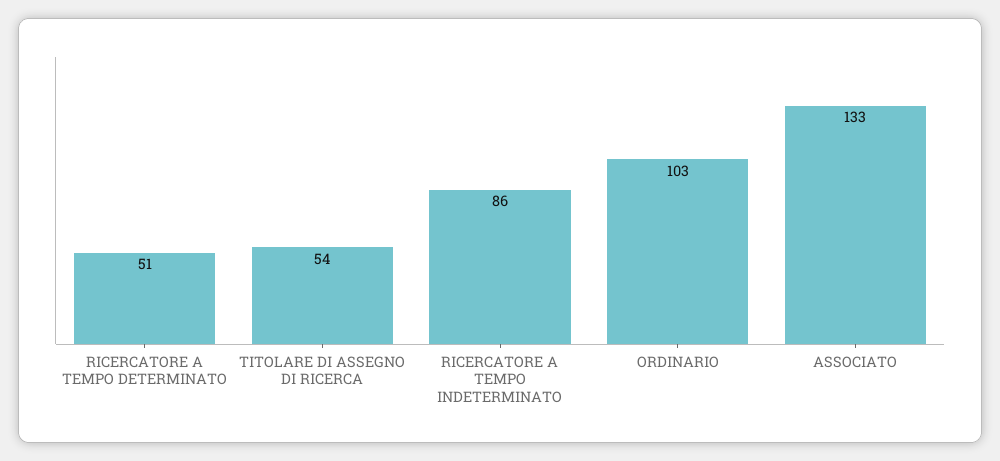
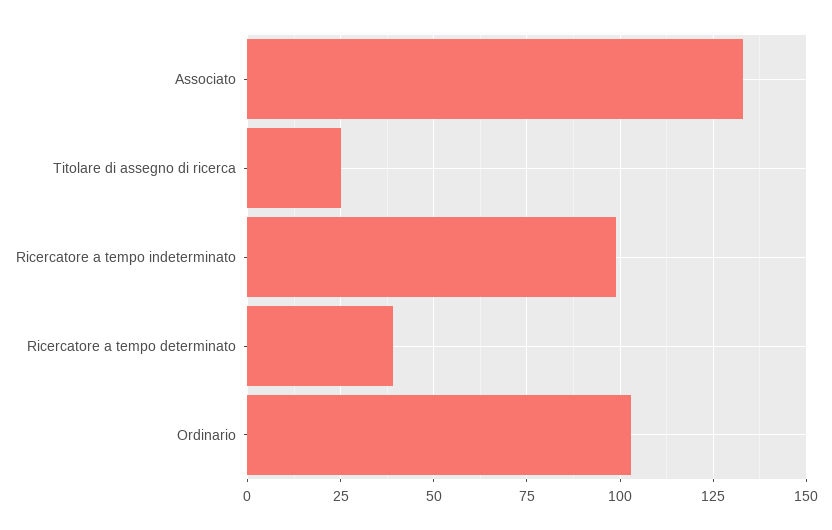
  {
-   "RICERCATORE A TEMPO DETERMINATO": 51,
+   "RICERCATORE A TEMPO DETERMINATO": 40,
-   "TITOLARE DI ASSEGNO DI RICERCA": 54,
+   "TITOLARE DI ASSEGNO DI RICERCA": 25,
-   "RICERCATORE A TEMPO INDETERMINATO": 86,
+   "RICERCATORE A TEMPO INDETERMINATO": 100,
    "ORDINARIO": 103,
    "ASSOCIATO": 133
  }

